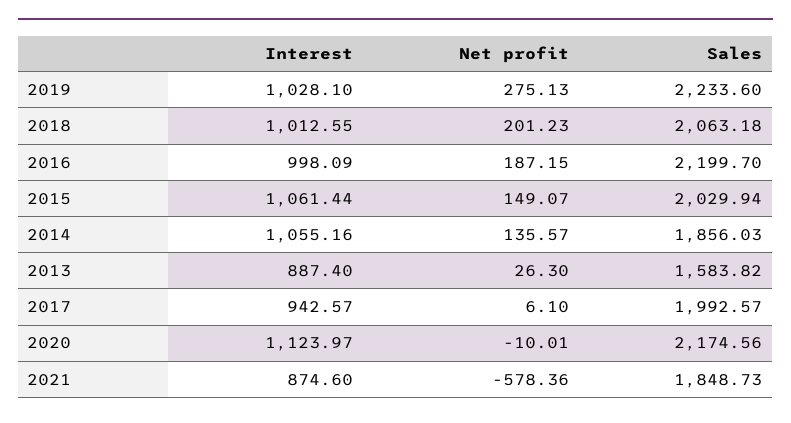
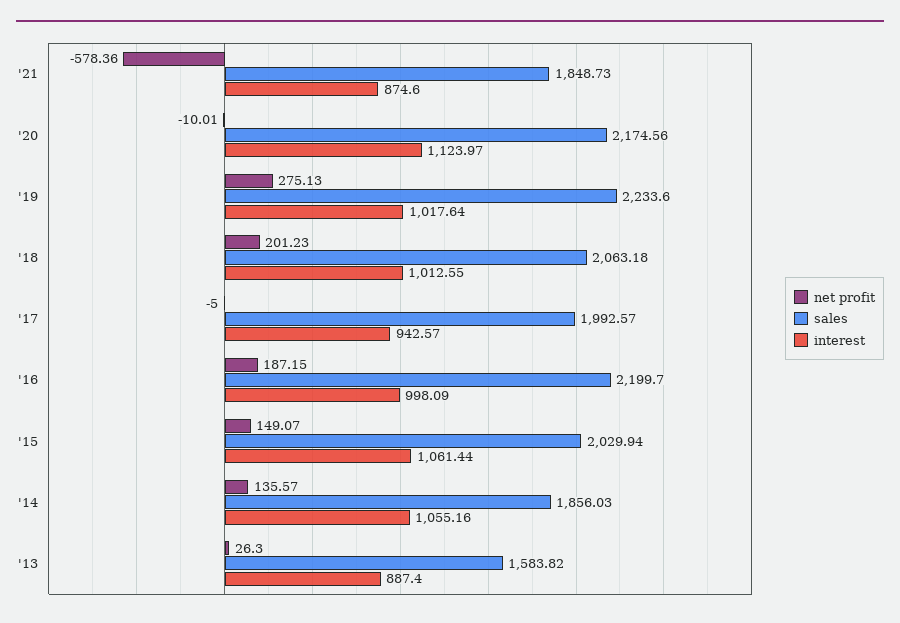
  {
    "Interest": {
-     "2019": 1028.1,
+     "2019": 1017.64,
      "2018": 1012.55,
      "2016": 998.09,
      "2015": 1061.44,
      "2014": 1055.16,
      "2013": 887.4,
      "2017": 942.57,
      "2020": 1123.97,
      "2021": 874.6
    },
    "Net profit": {
      "2019": 275.13,
      "2018": 201.23,
      "2016": 187.15,
      "2015": 149.07,
      "2014": 135.57,
      "2013": 26.3,
-     "2017": 6.1,
+     "2017": -5,
      "2020": -10.01,
      "2021": -578.36
    },
    "Sales": {
      "2019": 2233.6,
      "2018": 2063.18,
      "2016": 2199.7,
      "2015": 2029.94,
      "2014": 1856.03,
      "2013": 1583.82,
      "2017": 1992.57,
      "2020": 2174.56,
      "2021": 1848.73
    }
  }

